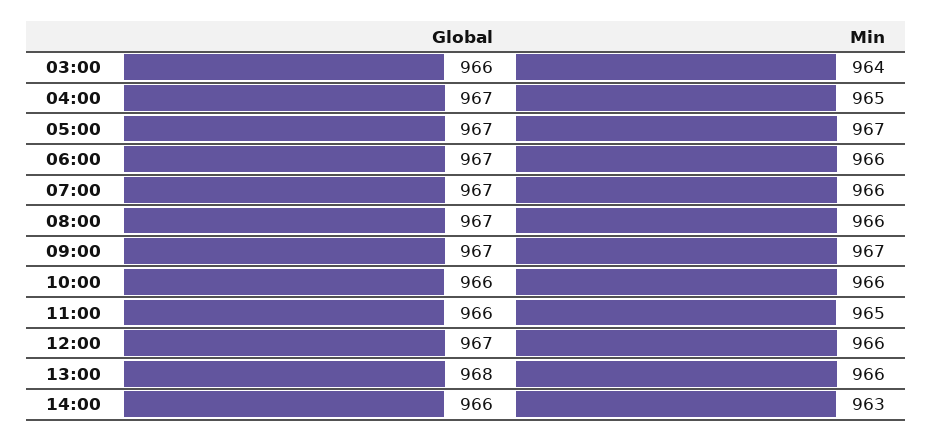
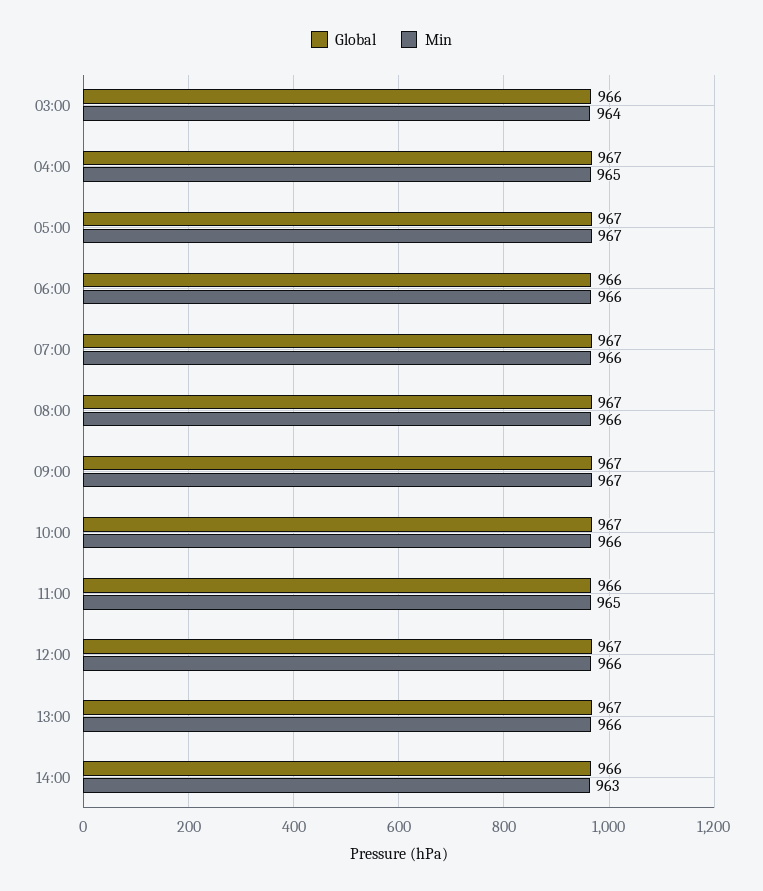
  {
    "Global": {
      "03:00": 966,
      "04:00": 967,
      "05:00": 967,
-     "06:00": 967,
+     "06:00": 966,
      "07:00": 967,
      "08:00": 967,
      "09:00": 967,
-     "10:00": 966,
+     "10:00": 967,
      "11:00": 966,
      "12:00": 967,
-     "13:00": 968,
+     "13:00": 967,
      "14:00": 966
    },
    "Min": {
      "03:00": 964,
      "04:00": 965,
      "05:00": 967,
      "06:00": 966,
      "07:00": 966,
      "08:00": 966,
      "09:00": 967,
      "10:00": 966,
      "11:00": 965,
      "12:00": 966,
      "13:00": 966,
      "14:00": 963
    }
  }

